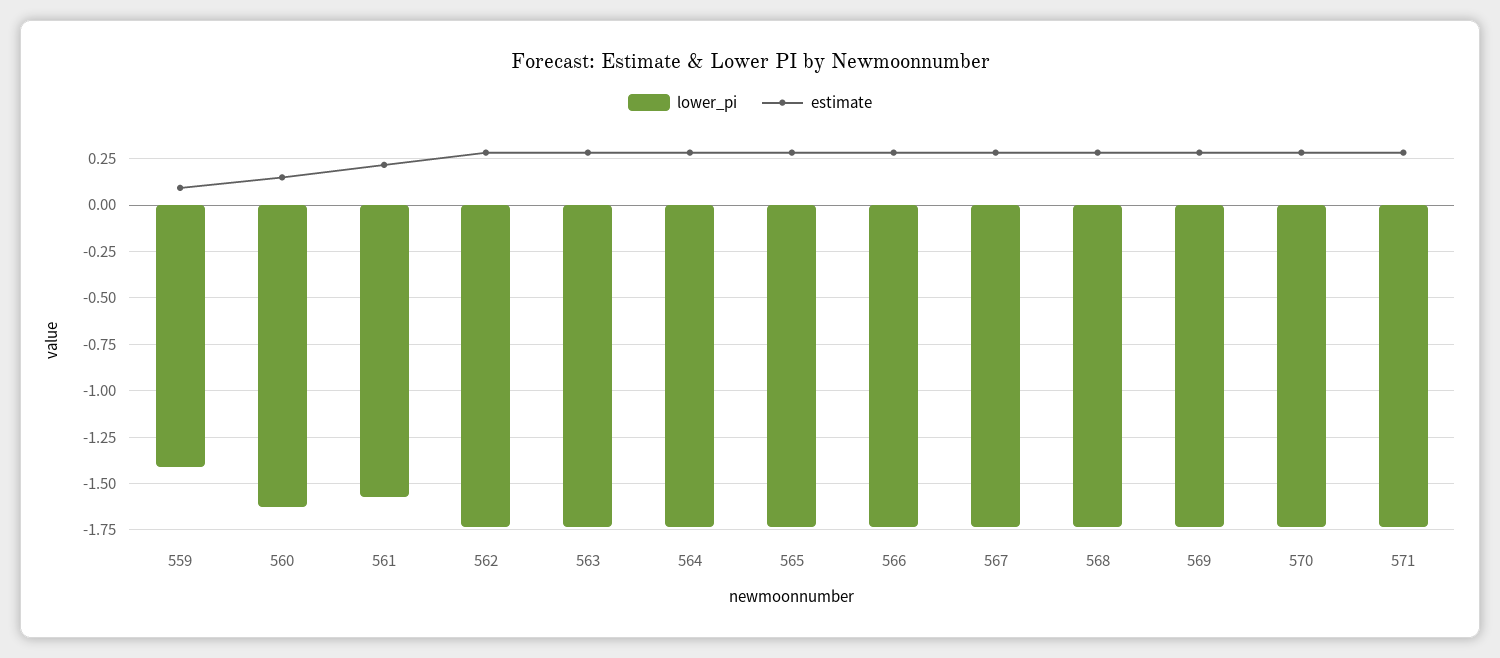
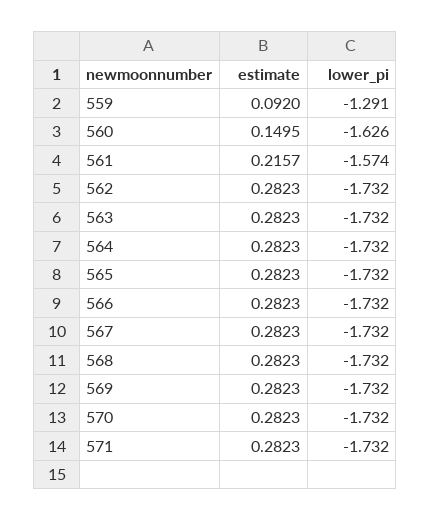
  {
    "lower_pi": {
-     "559": -1.4,
+     "559": -1.291,
      "560": -1.626,
      "561": -1.574,
      "562": -1.732,
      "563": -1.732,
      "564": -1.732,
      "565": -1.732,
      "566": -1.732,
      "567": -1.732,
      "568": -1.732,
      "569": -1.732,
      "570": -1.732,
      "571": -1.732
    },
    "estimate": {
      "559": 0.092,
      "560": 0.1495,
      "561": 0.2157,
      "562": 0.2823,
      "563": 0.2823,
      "564": 0.2823,
      "565": 0.2823,
      "566": 0.2823,
      "567": 0.2823,
      "568": 0.2823,
      "569": 0.2823,
      "570": 0.2823,
      "571": 0.2823
    }
  }

